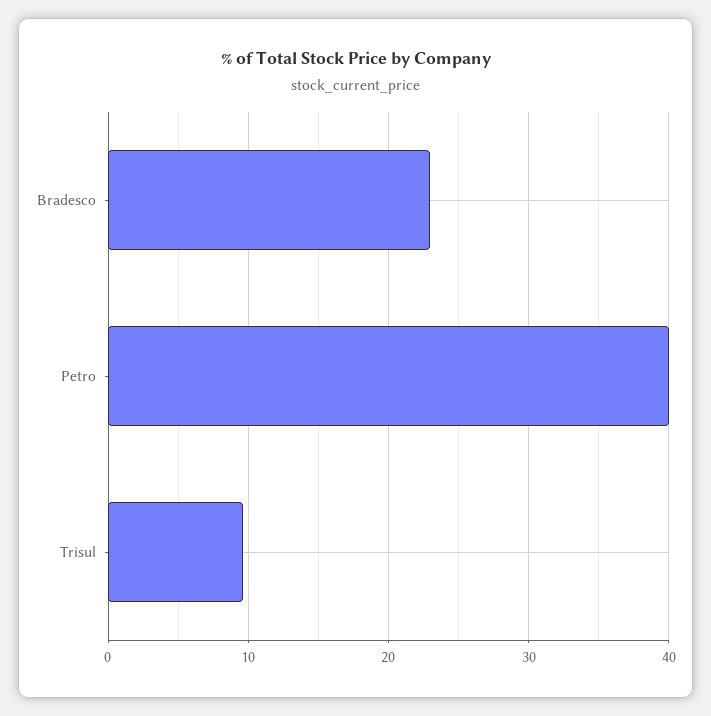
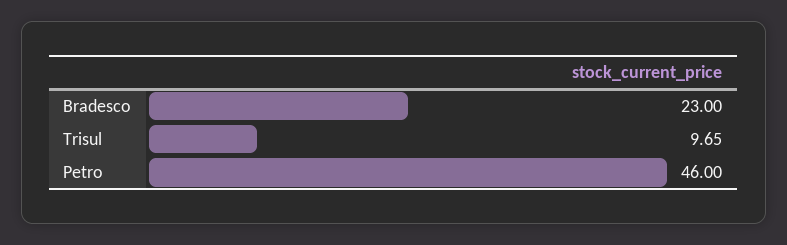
  {
    "Bradesco": 23,
-   "Petro": 40,
+   "Petro": 46,
    "Trisul": 9.65
  }

